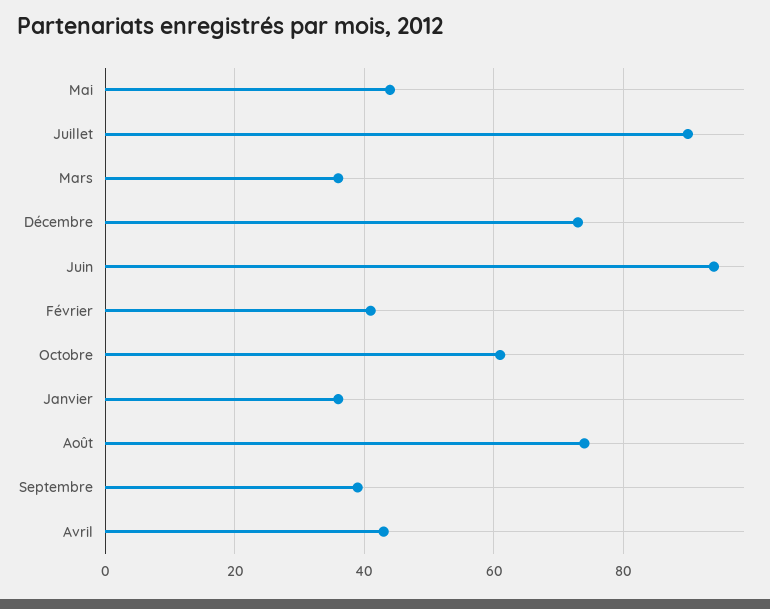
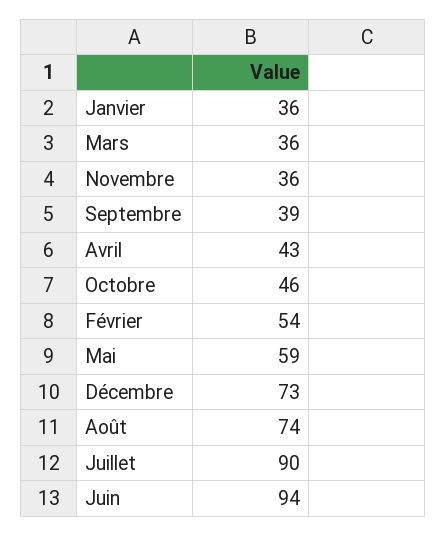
  {
-   "Mai": 45,
+   "Mai": 59,
    "Juillet": 90,
    "Mars": 36,
    "Décembre": 73,
    "Juin": 94,
-   "Février": 40,
+   "Février": 54,
-   "Octobre": 60,
+   "Octobre": 46,
    "Janvier": 36,
    "Août": 74,
    "Septembre": 39,
-   "Avril": 43
+   "Avril": 43,
+   "Novembre": 36
  }

